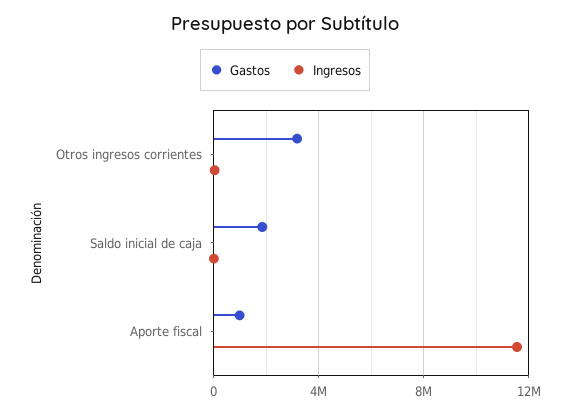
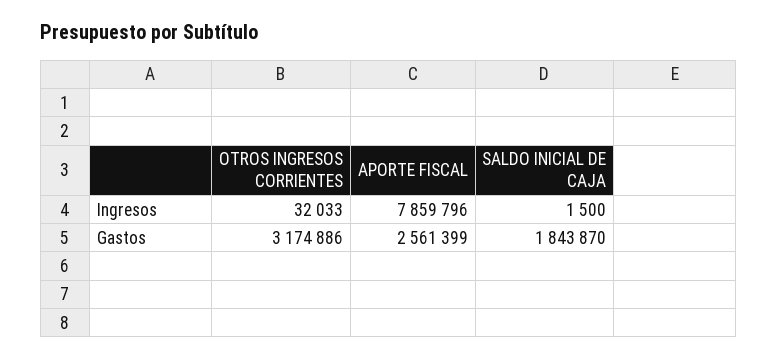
  {
    "Gastos": {
      "Otros ingresos corrientes": 3174886,
      "Saldo inicial de caja": 1843870,
-     "Aporte fiscal": 1000000
+     "Aporte fiscal": 2561399
    },
    "Ingresos": {
      "Otros ingresos corrientes": 32033,
      "Saldo inicial de caja": 1500,
-     "Aporte fiscal": 11500000
+     "Aporte fiscal": 7859796
    }
  }

